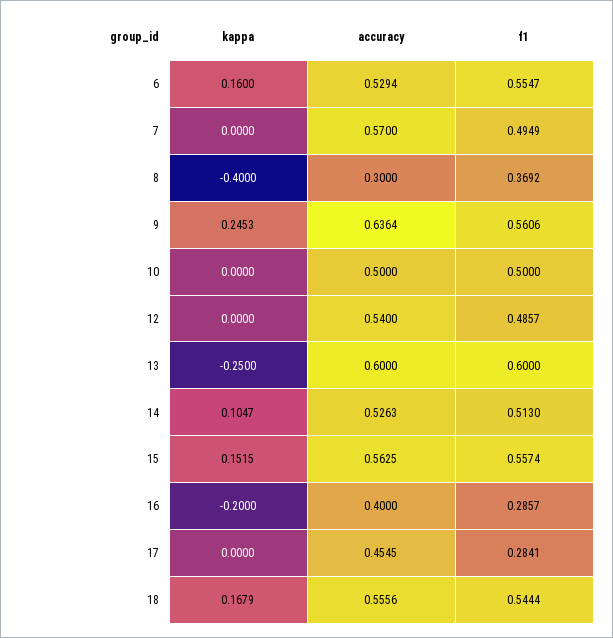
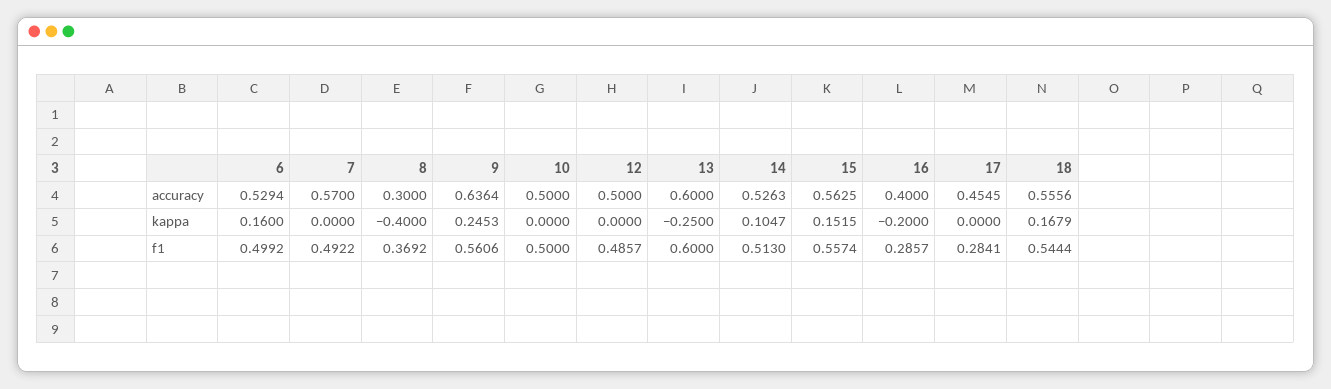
  {
    "kappa": {
      "6": 0.16,
      "7": 0,
      "8": -0.4,
      "9": 0.2453,
      "10": 0,
      "12": 0,
      "13": -0.25,
      "14": 0.1047,
      "15": 0.1515,
      "16": -0.2,
      "17": 0,
      "18": 0.1679
    },
    "accuracy": {
      "6": 0.5294,
      "7": 0.57,
      "8": 0.3,
      "9": 0.6364,
      "10": 0.5,
-     "12": 0.54,
+     "12": 0.5,
      "13": 0.6,
      "14": 0.5263,
      "15": 0.5625,
      "16": 0.4,
      "17": 0.4545,
      "18": 0.5556
    },
    "f1": {
-     "6": 0.5547,
+     "6": 0.4992,
-     "7": 0.4949,
+     "7": 0.4922,
      "8": 0.3692,
      "9": 0.5606,
      "10": 0.5,
      "12": 0.4857,
      "13": 0.6,
      "14": 0.513,
      "15": 0.5574,
      "16": 0.2857,
      "17": 0.2841,
      "18": 0.5444
    }
  }

